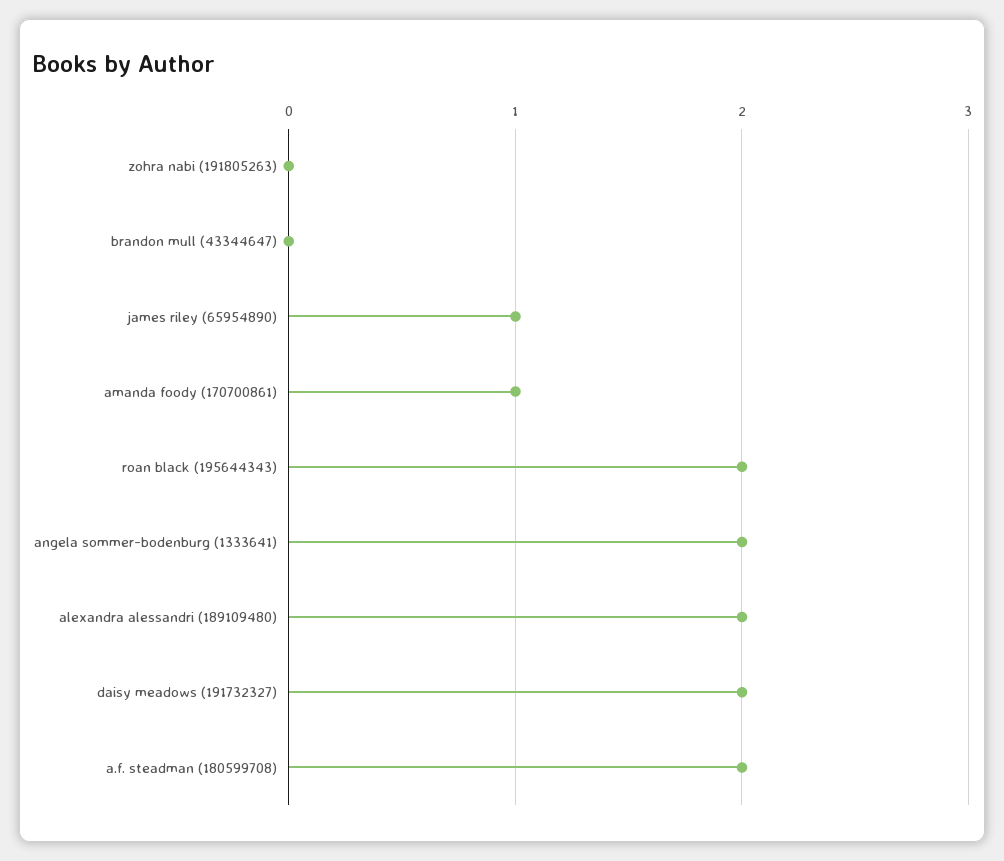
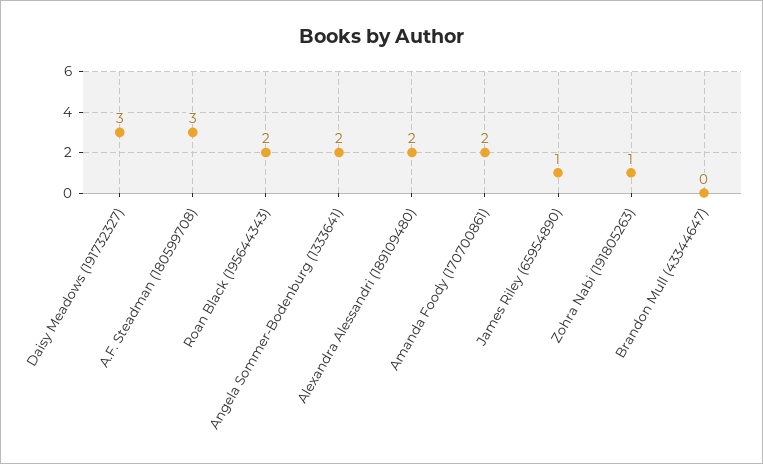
  {
-   "zohra nabi (191805263)": 0,
+   "zohra nabi (191805263)": 1,
    "brandon mull (43344647)": 0,
    "james riley (65954890)": 1,
-   "amanda foody (170700861)": 1,
+   "amanda foody (170700861)": 2,
    "roan black (195644343)": 2,
    "angela sommer-bodenburg (1333641)": 2,
    "alexandra alessandri (189109480)": 2,
-   "daisy meadows (191732327)": 2,
+   "daisy meadows (191732327)": 3,
-   "a.f. steadman (180599708)": 2
+   "a.f. steadman (180599708)": 3
  }

